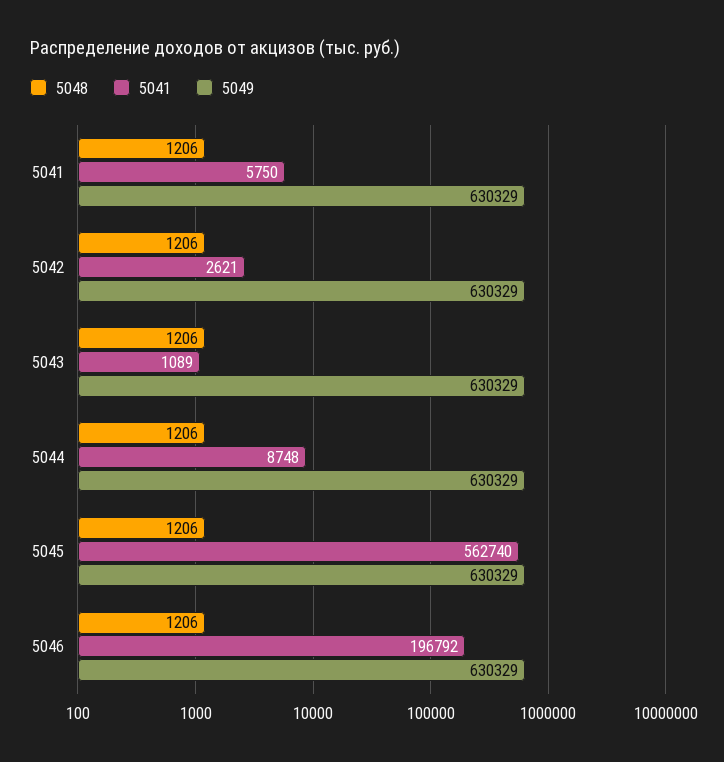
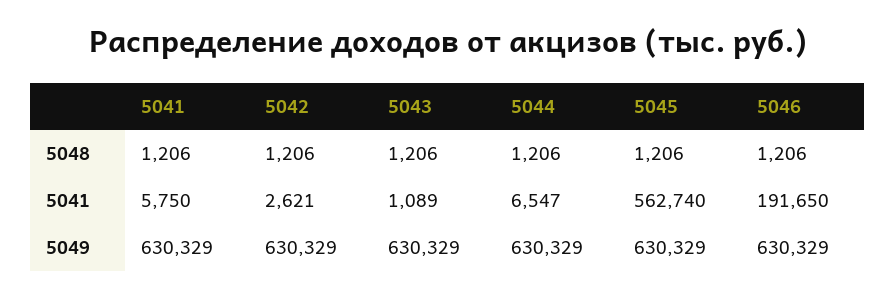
  {
    "5048": {
      "5041": 1206,
      "5042": 1206,
      "5043": 1206,
      "5044": 1206,
      "5045": 1206,
      "5046": 1206
    },
    "5041": {
      "5041": 5750,
      "5042": 2621,
      "5043": 1089,
-     "5044": 8748,
+     "5044": 6547,
      "5045": 562740,
-     "5046": 196792
+     "5046": 191650
    },
    "5049": {
      "5041": 630329,
      "5042": 630329,
      "5043": 630329,
      "5044": 630329,
      "5045": 630329,
      "5046": 630329
    }
  }

